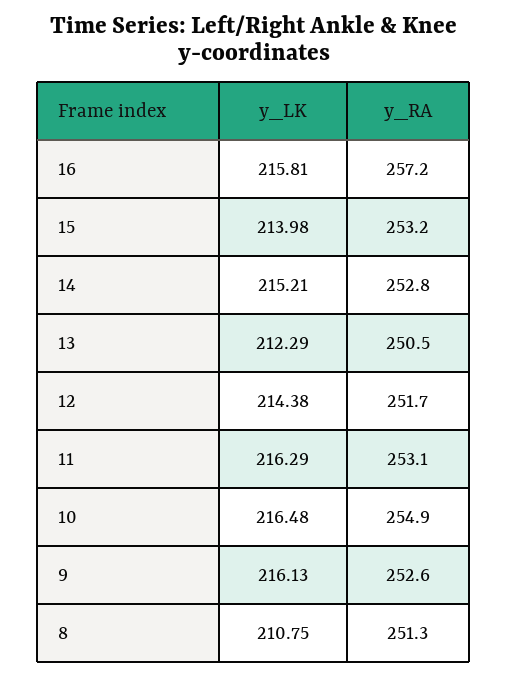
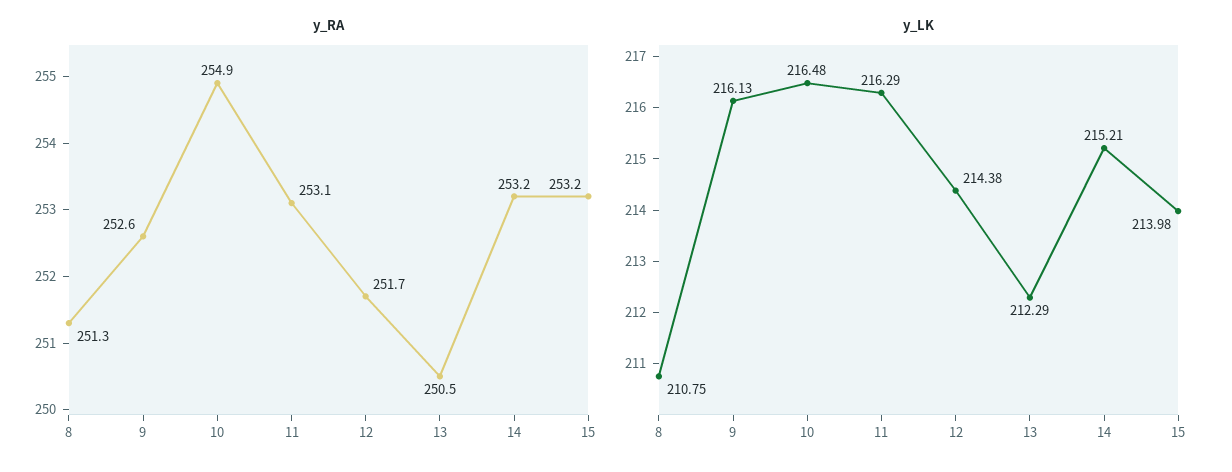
  {
    "y_LK": {
-     "16": 215.81,
      "15": 213.98,
      "14": 215.21,
      "13": 212.29,
      "12": 214.38,
      "11": 216.29,
      "10": 216.48,
      "9": 216.13,
      "8": 210.75
    },
    "y_RA": {
-     "16": 257.2,
      "15": 253.2,
-     "14": 252.8,
+     "14": 253.2,
      "13": 250.5,
      "12": 251.7,
      "11": 253.1,
      "10": 254.9,
      "9": 252.6,
      "8": 251.3
    }
  }

